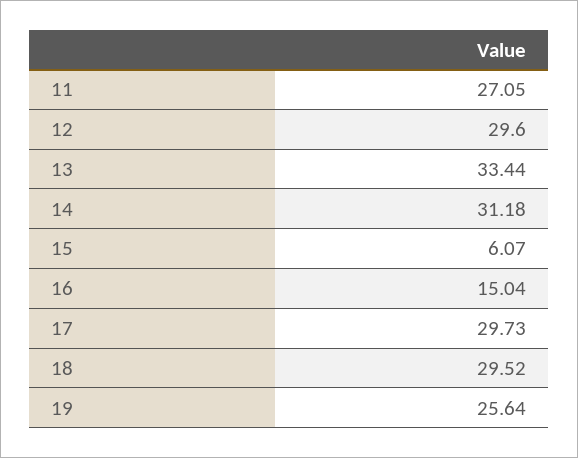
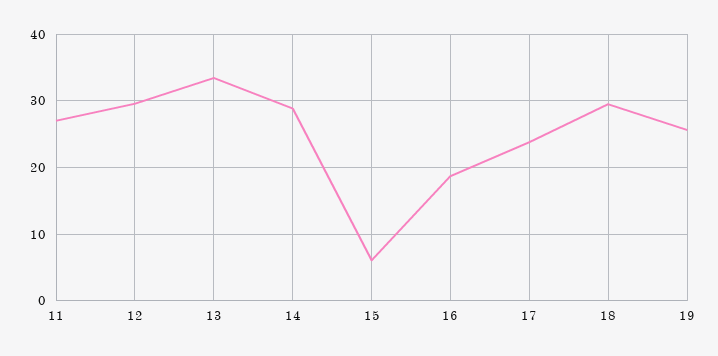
  {
    "11": 27.05,
    "12": 29.6,
    "13": 33.44,
-   "14": 31.18,
+   "14": 29,
    "15": 6.07,
-   "16": 15.04,
+   "16": 19,
-   "17": 29.73,
+   "17": 24,
    "18": 29.52,
    "19": 25.64
  }

